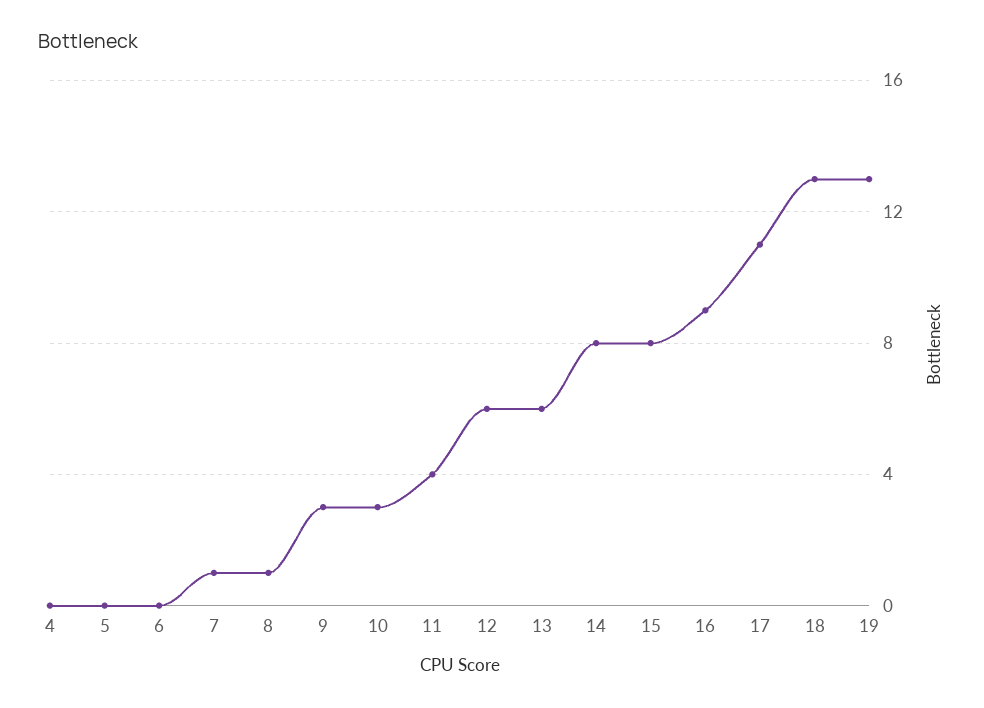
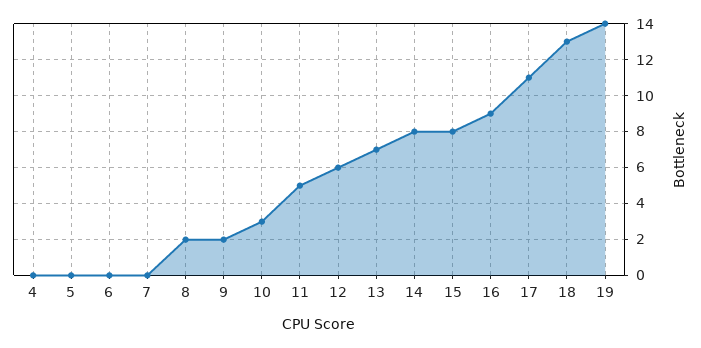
  {
    "4": 0,
    "5": 0,
    "6": 0,
-   "7": 1,
+   "7": 0,
-   "8": 1,
+   "8": 2,
-   "9": 3,
+   "9": 2,
    "10": 3,
-   "11": 4,
+   "11": 5,
    "12": 6,
-   "13": 6,
+   "13": 7,
    "14": 8,
    "15": 8,
    "16": 9,
    "17": 11,
    "18": 13,
-   "19": 13
+   "19": 14
  }

